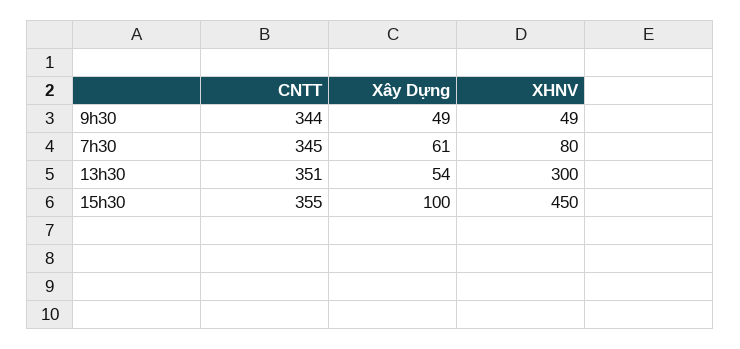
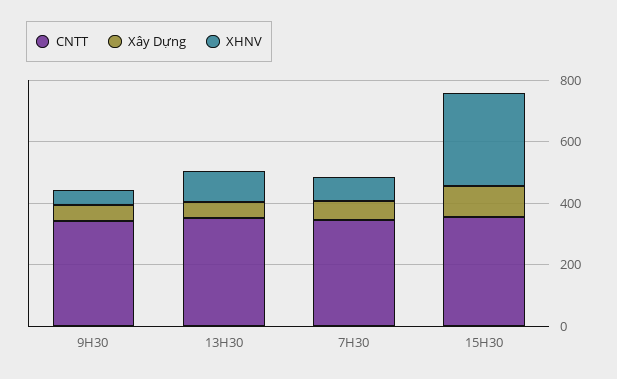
  {
    "CNTT": {
      "9h30": 344,
      "7h30": 345,
      "13h30": 351,
      "15h30": 355
    },
    "Xây Dựng": {
      "9h30": 49,
      "7h30": 61,
      "13h30": 54,
      "15h30": 100
    },
    "XHNV": {
      "9h30": 49,
      "7h30": 80,
-     "13h30": 300,
+     "13h30": 100,
-     "15h30": 450
+     "15h30": 300
    }
  }

